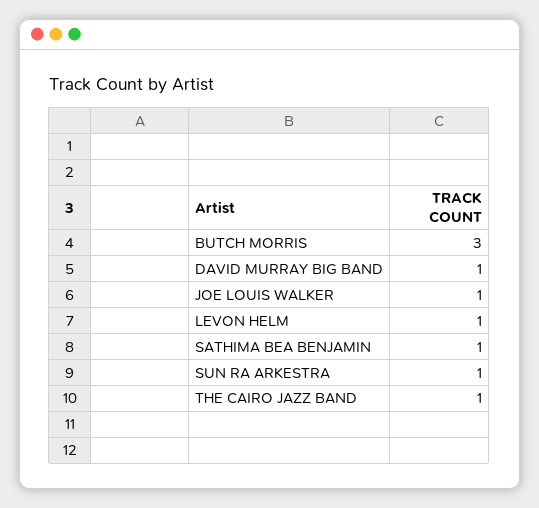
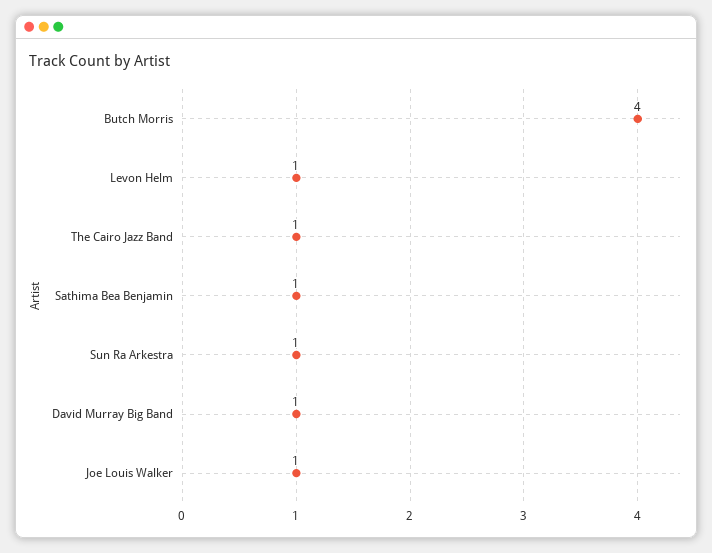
  {
-   "BUTCH MORRIS": 3,
+   "BUTCH MORRIS": 4,
    "DAVID MURRAY BIG BAND": 1,
    "JOE LOUIS WALKER": 1,
    "LEVON HELM": 1,
    "SATHIMA BEA BENJAMIN": 1,
    "SUN RA ARKESTRA": 1,
    "THE CAIRO JAZZ BAND": 1
  }

